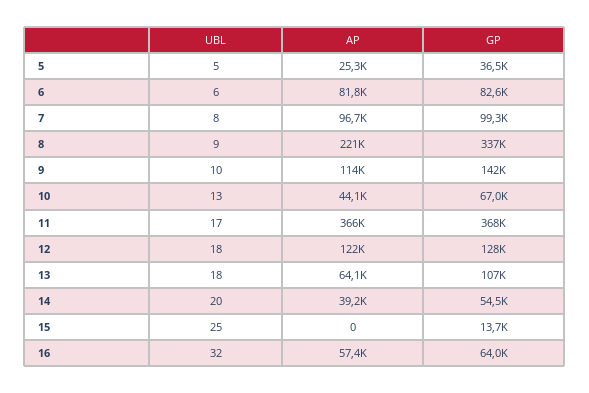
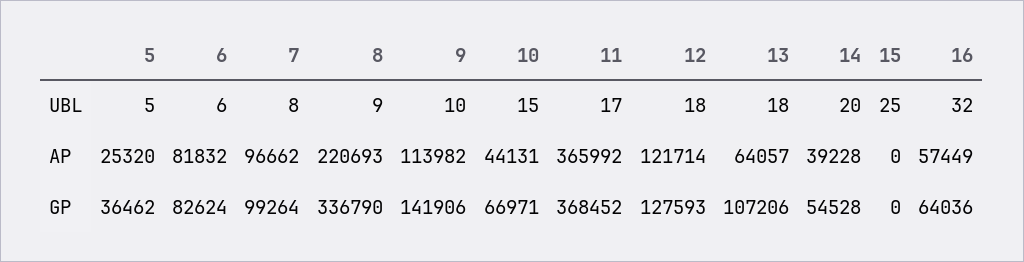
  {
    "UBL": {
      "5": 5,
      "6": 6,
      "7": 8,
      "8": 9,
      "9": 10,
-     "10": 13,
+     "10": 15,
      "11": 17,
      "12": 18,
      "13": 18,
      "14": 20,
      "15": 25,
      "16": 32
    },
    "AP": {
      "5": 25320,
      "6": 81832,
      "7": 96662,
      "8": 220693,
      "9": 113982,
      "10": 44131,
      "11": 365992,
      "12": 121714,
      "13": 64057,
      "14": 39228,
      "15": 0,
      "16": 57449
    },
    "GP": {
      "5": 36462,
      "6": 82624,
      "7": 99264,
      "8": 336790,
      "9": 141906,
      "10": 66971,
      "11": 368452,
      "12": 127593,
      "13": 107206,
      "14": 54528,
-     "15": 13700,
+     "15": 0,
      "16": 64036
    }
  }

